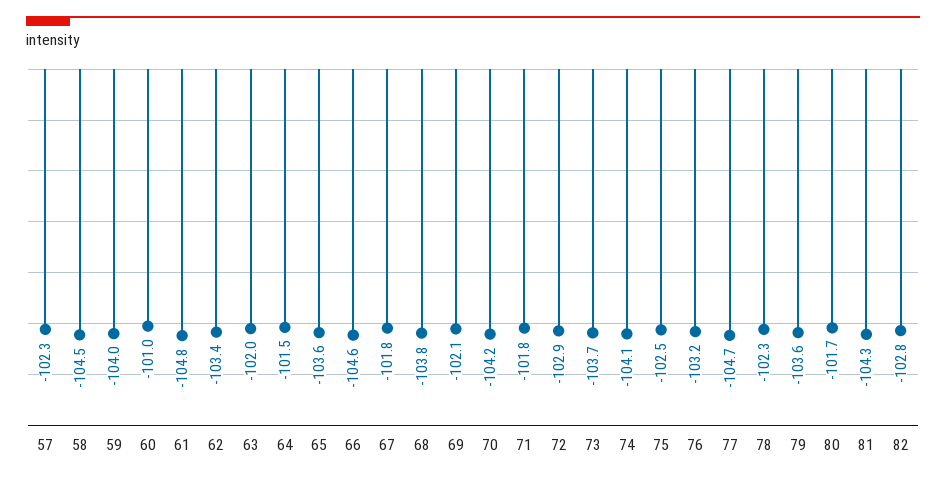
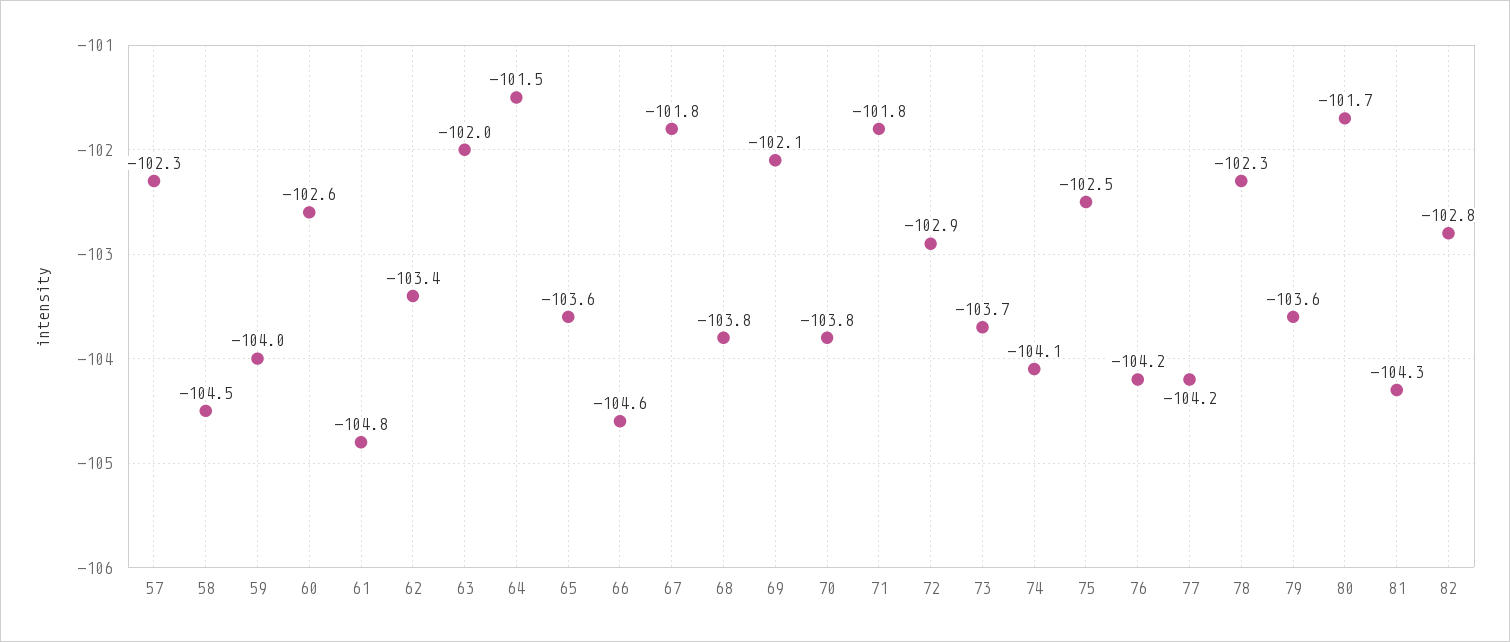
  {
    "57": -102.3,
    "58": -104.5,
    "59": -104,
-   "60": -101,
+   "60": -102.6,
    "61": -104.8,
    "62": -103.4,
    "63": -102,
    "64": -101.5,
    "65": -103.6,
    "66": -104.6,
    "67": -101.8,
    "68": -103.8,
    "69": -102.1,
-   "70": -104.2,
+   "70": -103.8,
    "71": -101.8,
    "72": -102.9,
    "73": -103.7,
    "74": -104.1,
    "75": -102.5,
-   "76": -103.2,
+   "76": -104.2,
-   "77": -104.7,
+   "77": -104.2,
    "78": -102.3,
    "79": -103.6,
    "80": -101.7,
    "81": -104.3,
    "82": -102.8
  }

